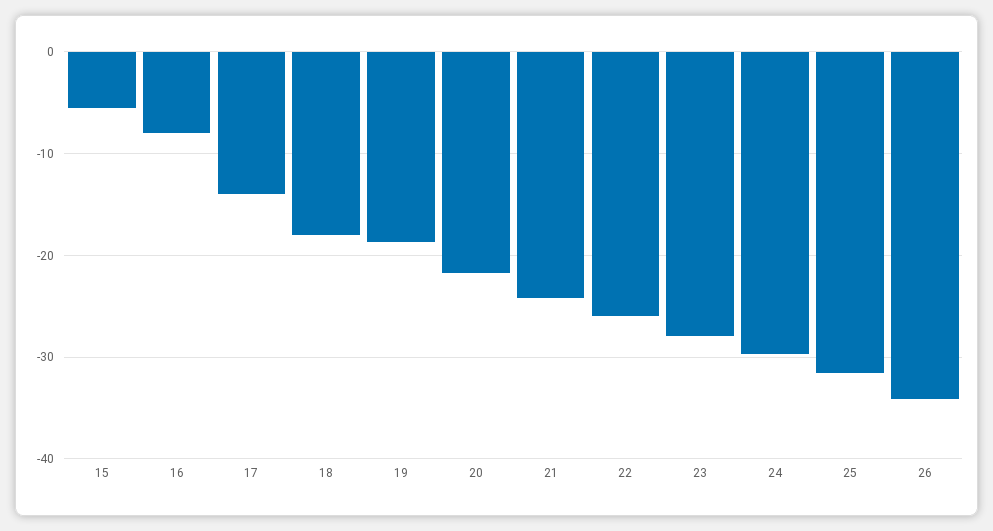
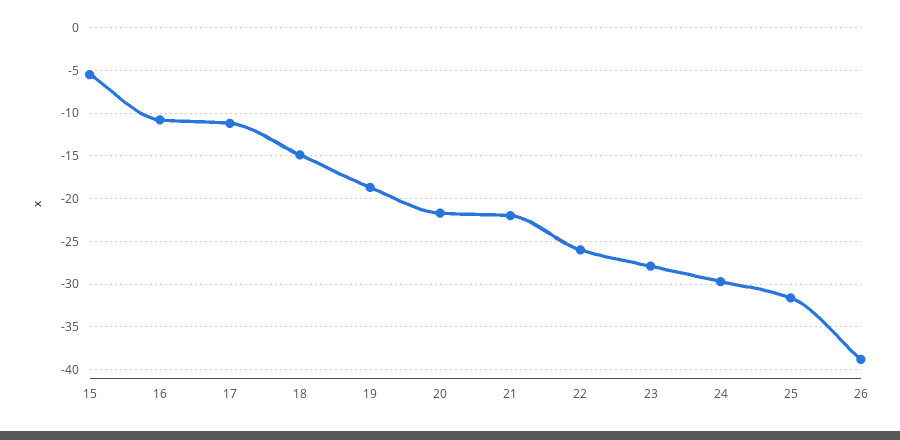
  {
    "15": -6,
-   "16": -8,
+   "16": -11,
-   "17": -14,
+   "17": -11,
-   "18": -18,
+   "18": -15,
    "19": -19,
    "20": -22,
-   "21": -24,
+   "21": -22,
    "22": -26,
    "23": -28,
    "24": -30,
    "25": -32,
-   "26": -34
+   "26": -39
  }

